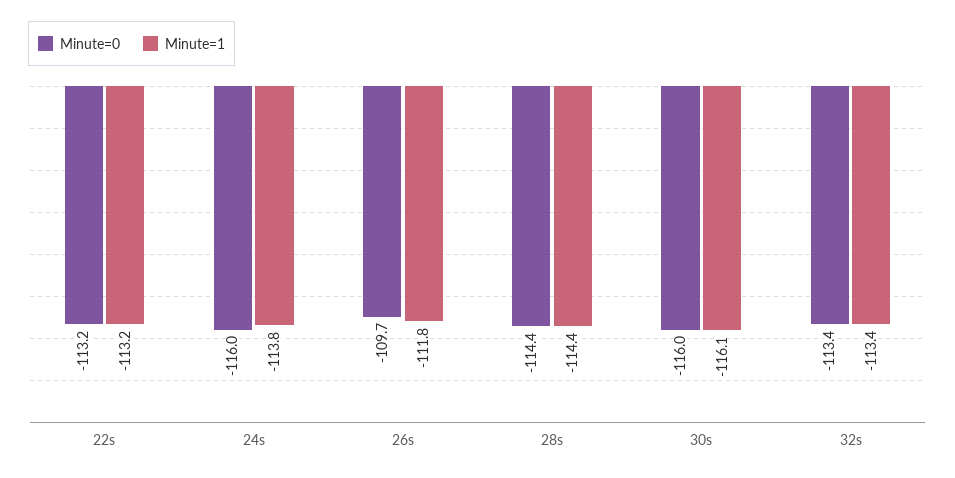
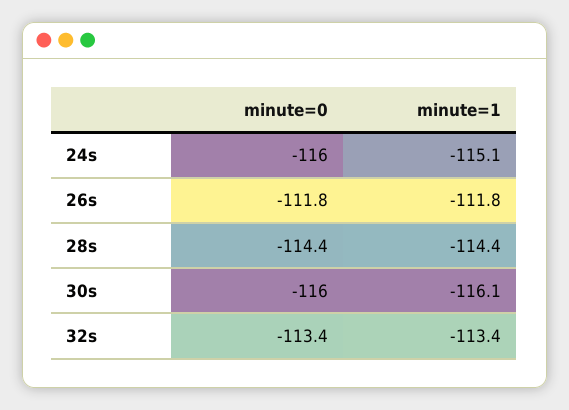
  {
    "Minute=0": {
-     "22s": -113.2,
      "24s": -116,
-     "26s": -109.7,
+     "26s": -111.8,
      "28s": -114.4,
      "30s": -116,
      "32s": -113.4
    },
    "Minute=1": {
-     "22s": -113.2,
-     "24s": -113.8,
+     "24s": -115.1,
      "26s": -111.8,
      "28s": -114.4,
      "30s": -116.1,
      "32s": -113.4
    }
  }

